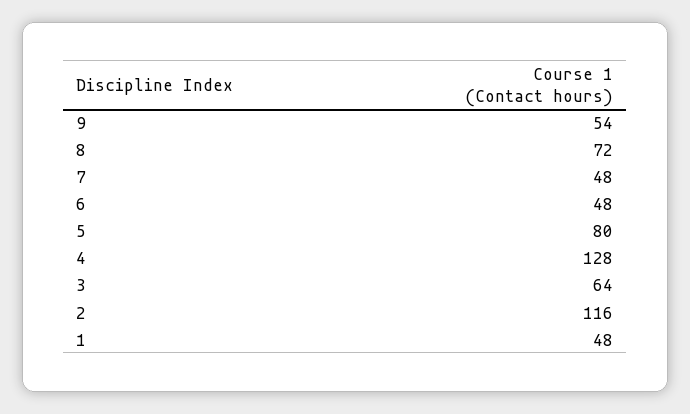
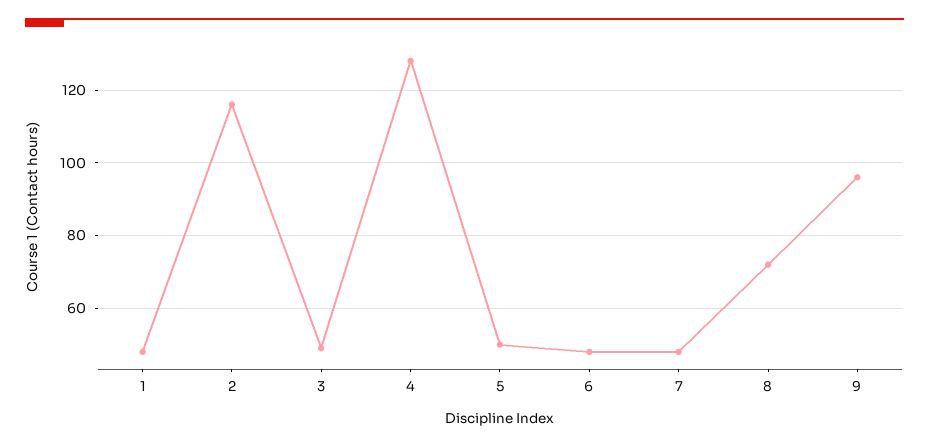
  {
-   "9": 54,
+   "9": 95,
    "8": 72,
    "7": 48,
    "6": 48,
-   "5": 80,
+   "5": 50,
    "4": 128,
-   "3": 64,
+   "3": 50,
    "2": 116,
    "1": 48
  }

